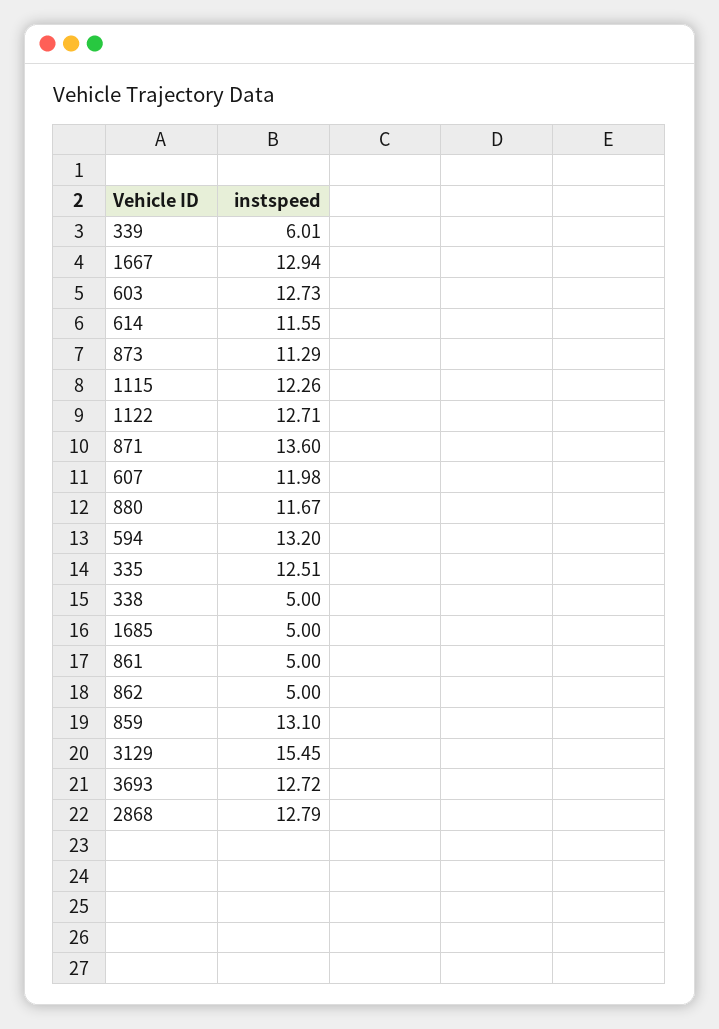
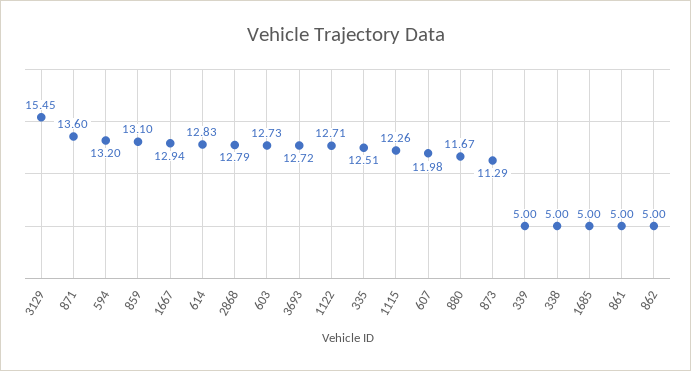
  {
-   "339": 6.01,
+   "339": 5,
    "1667": 12.94,
    "603": 12.73,
-   "614": 11.55,
+   "614": 12.83,
    "873": 11.29,
    "1115": 12.26,
    "1122": 12.71,
    "871": 13.6,
    "607": 11.98,
    "880": 11.67,
    "594": 13.2,
    "335": 12.51,
    "338": 5,
    "1685": 5,
    "861": 5,
    "862": 5,
    "859": 13.1,
    "3129": 15.45,
    "3693": 12.72,
    "2868": 12.79
  }

